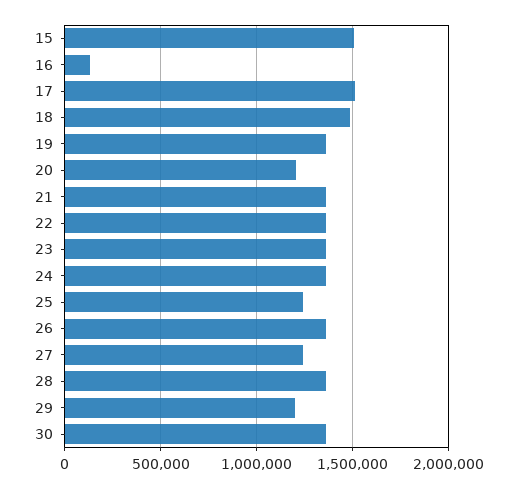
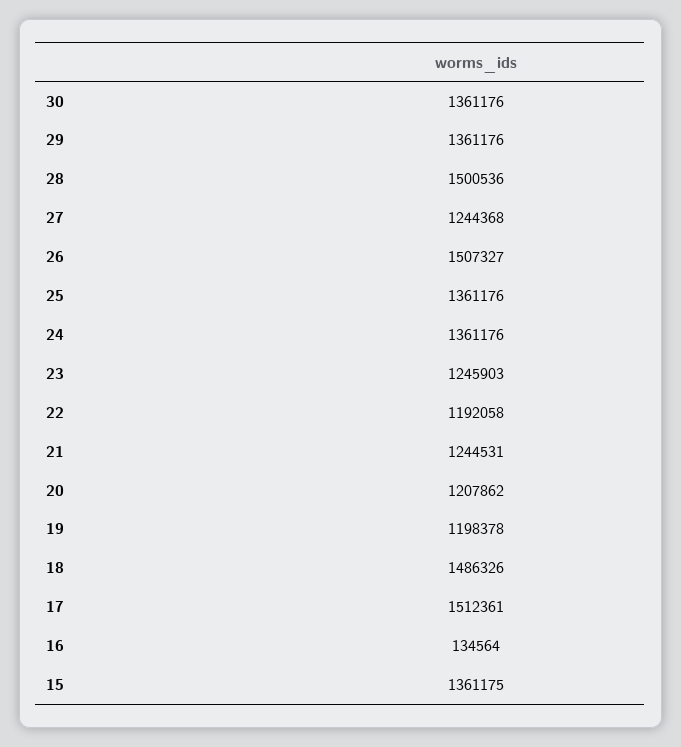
  {
-   "15": 1500000,
+   "15": 1361175,
    "16": 134564,
    "17": 1512361,
    "18": 1486326,
-   "19": 1350000,
+   "19": 1198378,
    "20": 1207862,
-   "21": 1350000,
+   "21": 1244531,
-   "22": 1350000,
+   "22": 1192058,
-   "23": 1350000,
+   "23": 1245903,
    "24": 1361176,
-   "25": 1250000,
+   "25": 1361176,
-   "26": 1350000,
+   "26": 1507327,
    "27": 1244368,
-   "28": 1350000,
+   "28": 1500536,
-   "29": 1200000,
+   "29": 1361176,
    "30": 1361176
  }

